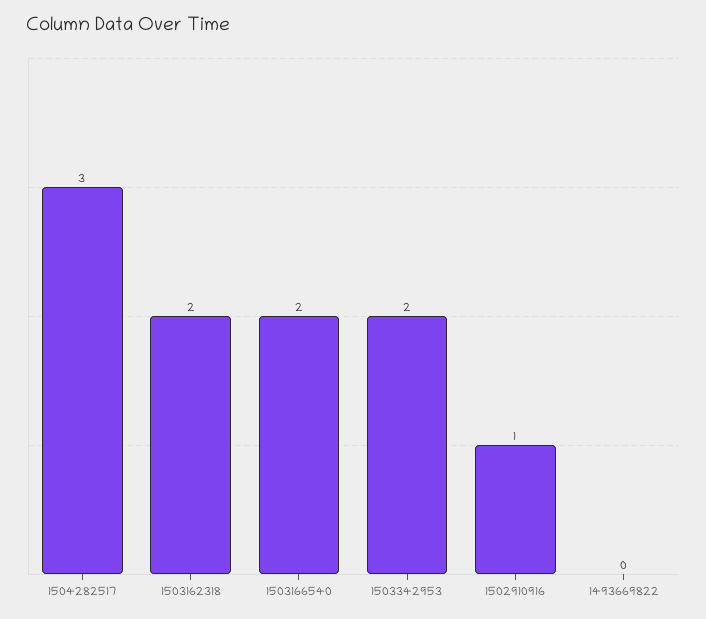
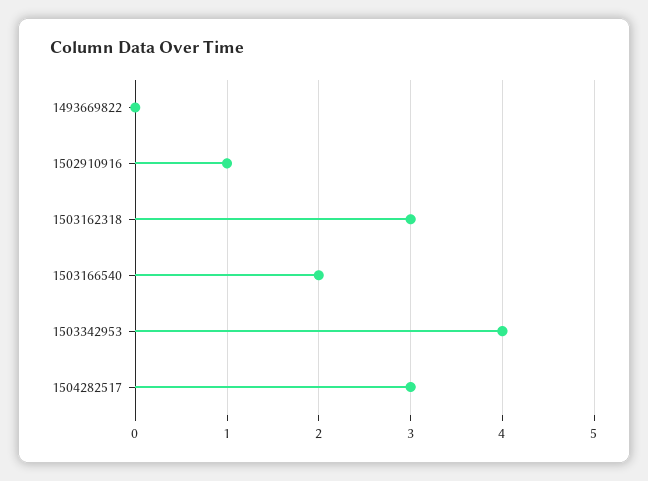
  {
    "1504282517": 3,
-   "1503162318": 2,
+   "1503162318": 3,
    "1503166540": 2,
-   "1503342953": 2,
+   "1503342953": 4,
    "1502910916": 1,
    "1493669822": 0
  }

